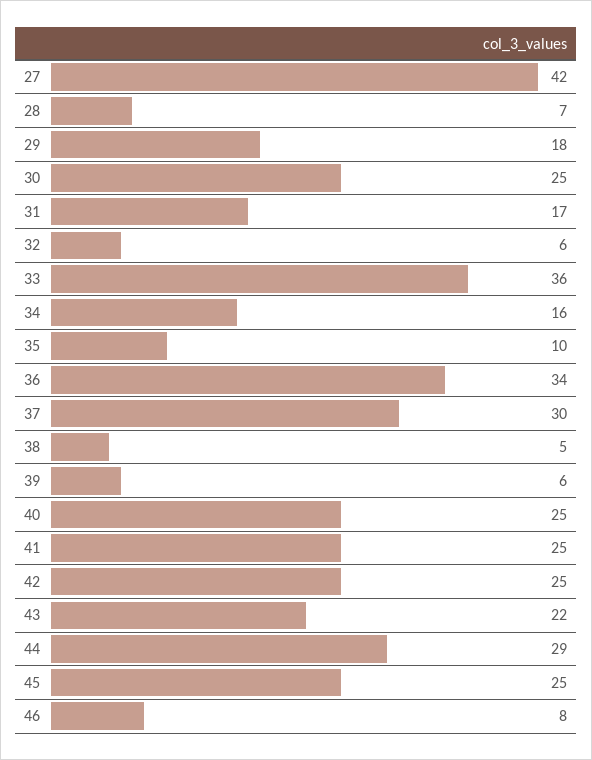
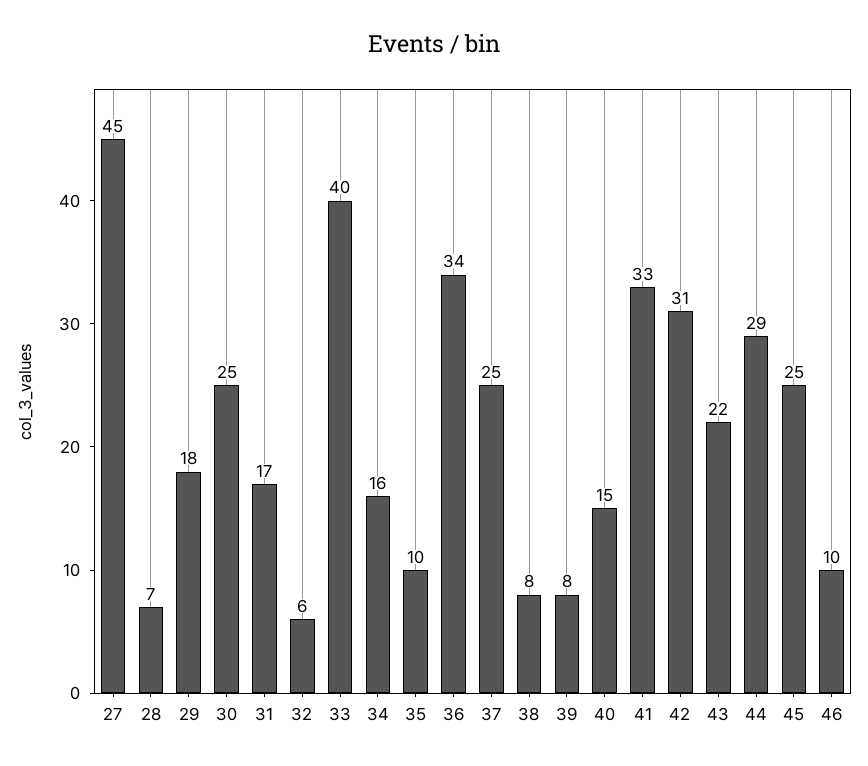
  {
-   "27": 42,
+   "27": 45,
    "28": 7,
    "29": 18,
    "30": 25,
    "31": 17,
    "32": 6,
-   "33": 36,
+   "33": 40,
    "34": 16,
    "35": 10,
    "36": 34,
-   "37": 30,
+   "37": 25,
-   "38": 5,
+   "38": 8,
-   "39": 6,
+   "39": 8,
-   "40": 25,
+   "40": 15,
-   "41": 25,
+   "41": 33,
-   "42": 25,
+   "42": 31,
    "43": 22,
    "44": 29,
    "45": 25,
-   "46": 8
+   "46": 10
  }

